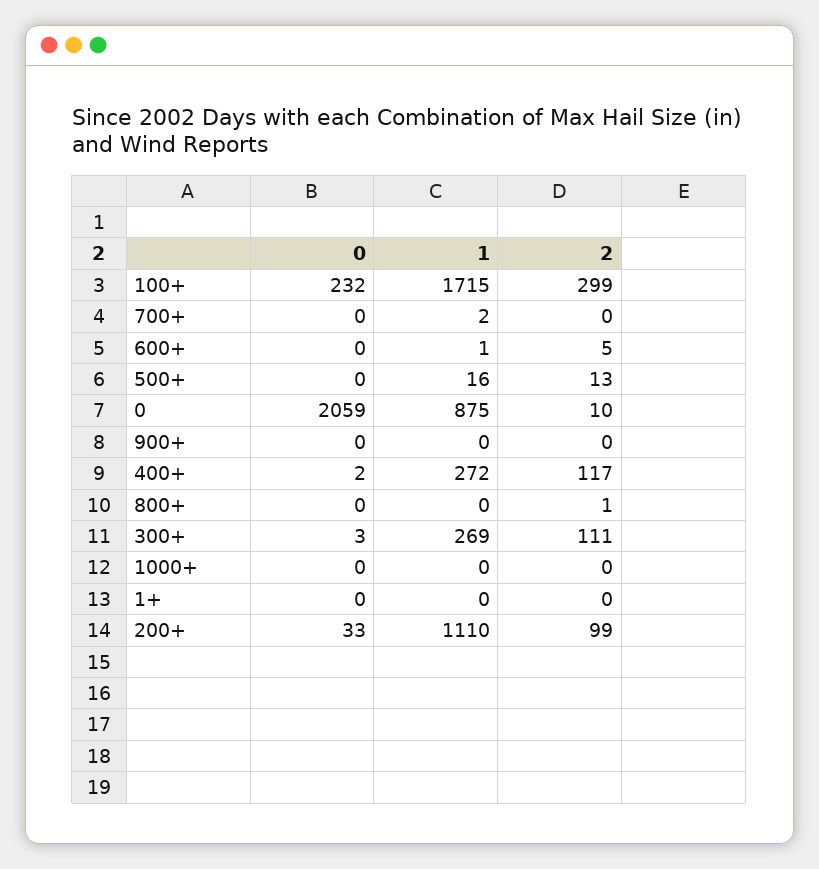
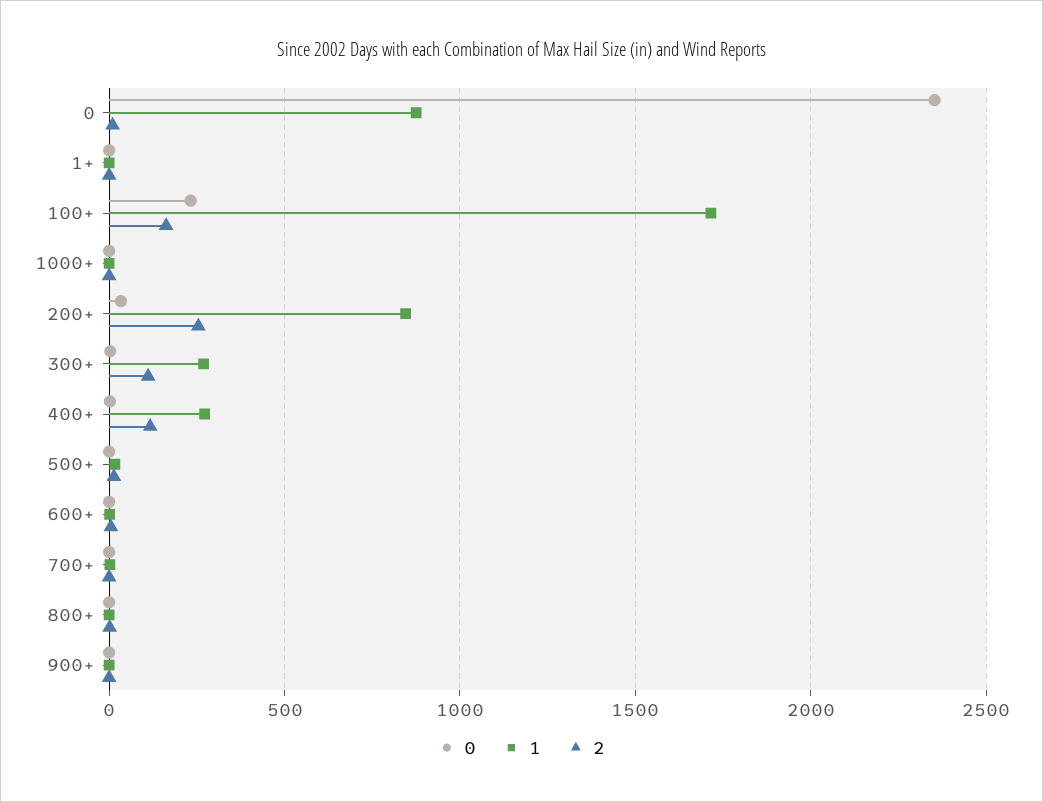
  {
    "0": {
      "100+": 232,
      "700+": 0,
      "600+": 0,
      "500+": 0,
-     "0": 2059,
+     "0": 2350,
      "900+": 0,
      "400+": 2,
      "800+": 0,
      "300+": 3,
      "1000+": 0,
      "1+": 0,
      "200+": 33
    },
    "1": {
      "100+": 1715,
      "700+": 2,
      "600+": 1,
      "500+": 16,
      "0": 875,
      "900+": 0,
      "400+": 272,
      "800+": 0,
      "300+": 269,
      "1000+": 0,
      "1+": 0,
-     "200+": 1110
+     "200+": 850
    },
    "2": {
-     "100+": 299,
+     "100+": 150,
      "700+": 0,
      "600+": 5,
      "500+": 13,
      "0": 10,
      "900+": 0,
      "400+": 117,
      "800+": 1,
      "300+": 111,
      "1000+": 0,
      "1+": 0,
-     "200+": 99
+     "200+": 250
    }
  }

